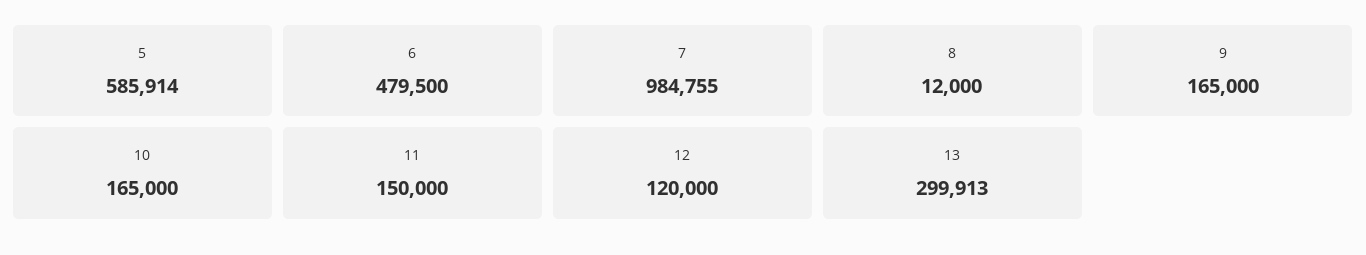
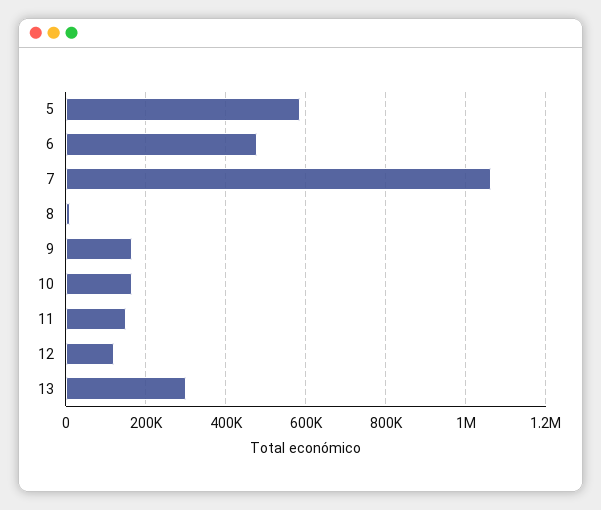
  {
    "5": 585914,
    "6": 479500,
-   "7": 984755,
+   "7": 1060000,
    "8": 12000,
    "9": 165000,
    "10": 165000,
    "11": 150000,
    "12": 120000,
    "13": 299913
  }

